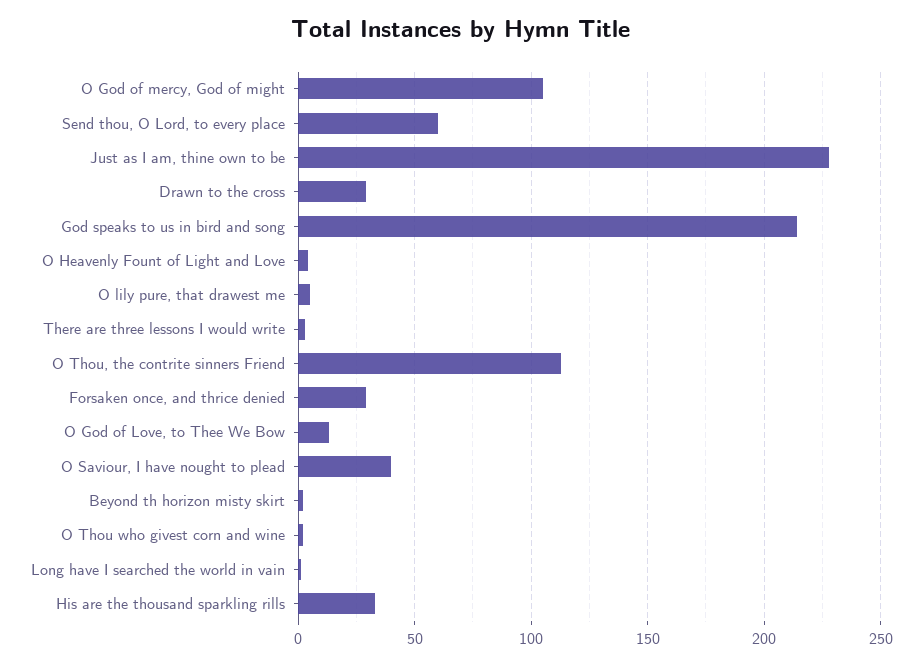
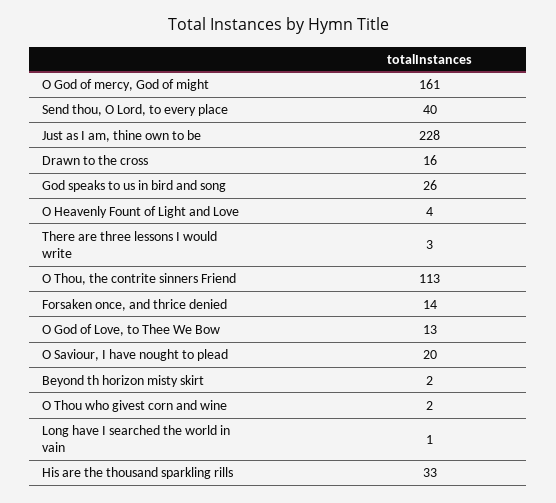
  {
-   "O God of mercy, God of might": 105,
+   "O God of mercy, God of might": 161,
-   "Send thou, O Lord, to every place": 60,
+   "Send thou, O Lord, to every place": 40,
    "Just as I am, thine own to be": 228,
-   "Drawn to the cross": 30,
+   "Drawn to the cross": 16,
-   "God speaks to us in bird and song": 215,
+   "God speaks to us in bird and song": 26,
    "O Heavenly Fount of Light and Love": 4,
-   "O lily pure, that drawest me": 5,
    "There are three lessons I would write": 3,
    "O Thou, the contrite sinners Friend": 113,
-   "Forsaken once, and thrice denied": 30,
+   "Forsaken once, and thrice denied": 14,
    "O God of Love, to Thee We Bow": 13,
-   "O Saviour, I have nought to plead": 40,
+   "O Saviour, I have nought to plead": 20,
    "Beyond th horizon misty skirt": 2,
    "O Thou who givest corn and wine": 2,
    "Long have I searched the world in vain": 1,
    "His are the thousand sparkling rills": 33
  }

